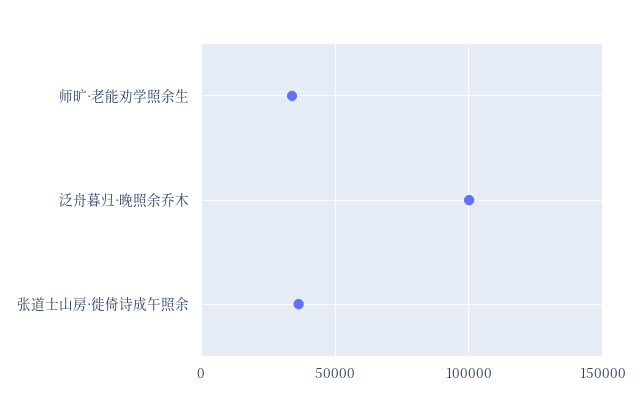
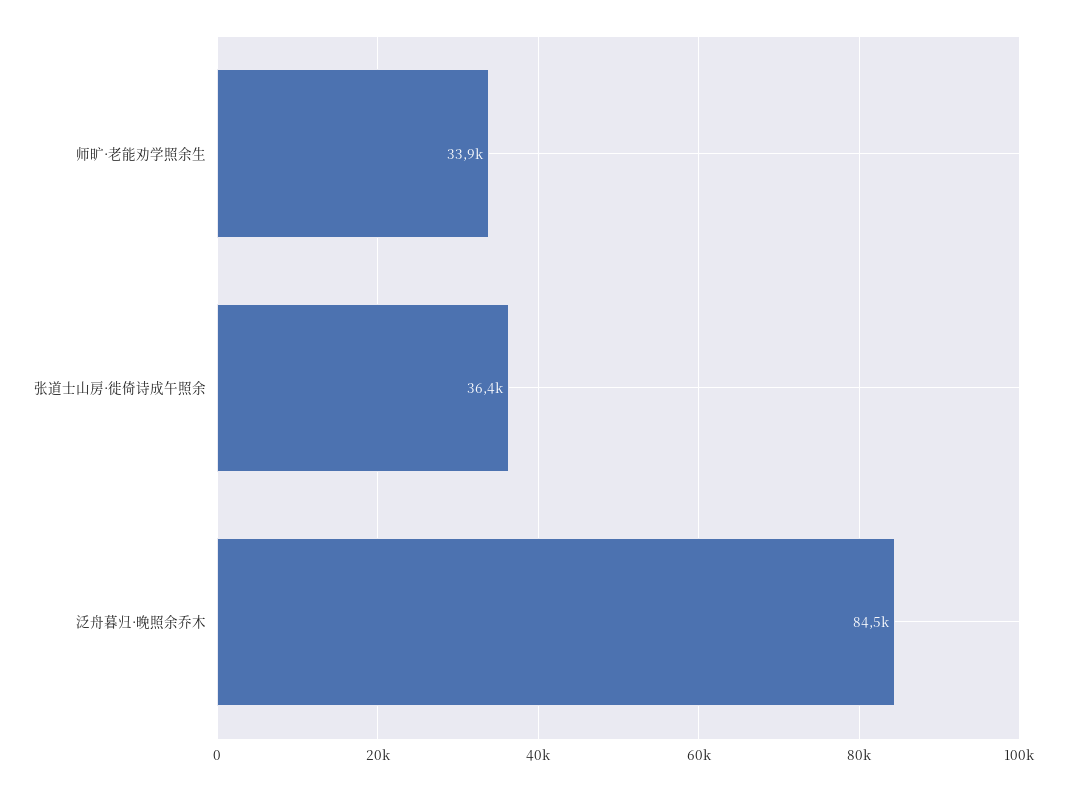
  {
    "师旷·老能劝学照余生": 33900,
-   "泛舟暮归·晚照余乔木": 100000,
+   "泛舟暮归·晚照余乔木": 84500,
    "张道士山房·徙倚诗成午照余": 36400
  }

